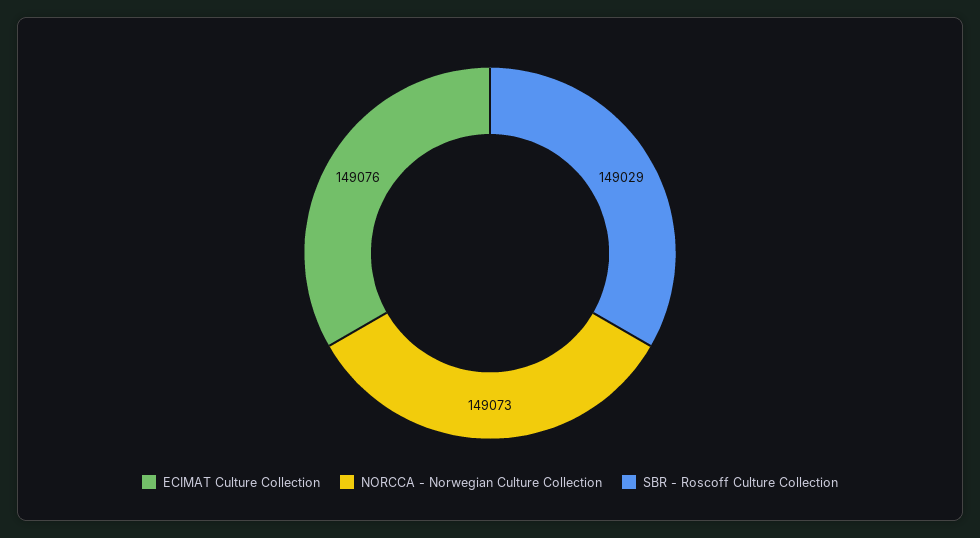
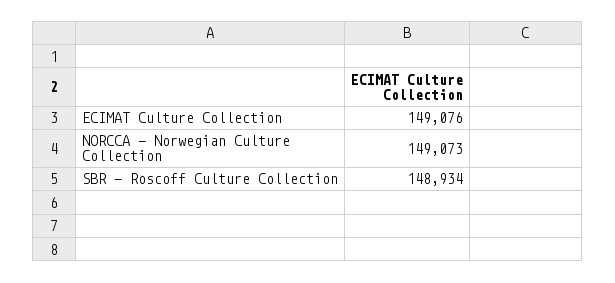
  {
    "ECIMAT Culture Collection": 149076,
    "NORCCA - Norwegian Culture Collection": 149073,
-   "SBR - Roscoff Culture Collection": 149029
+   "SBR - Roscoff Culture Collection": 148934
  }

